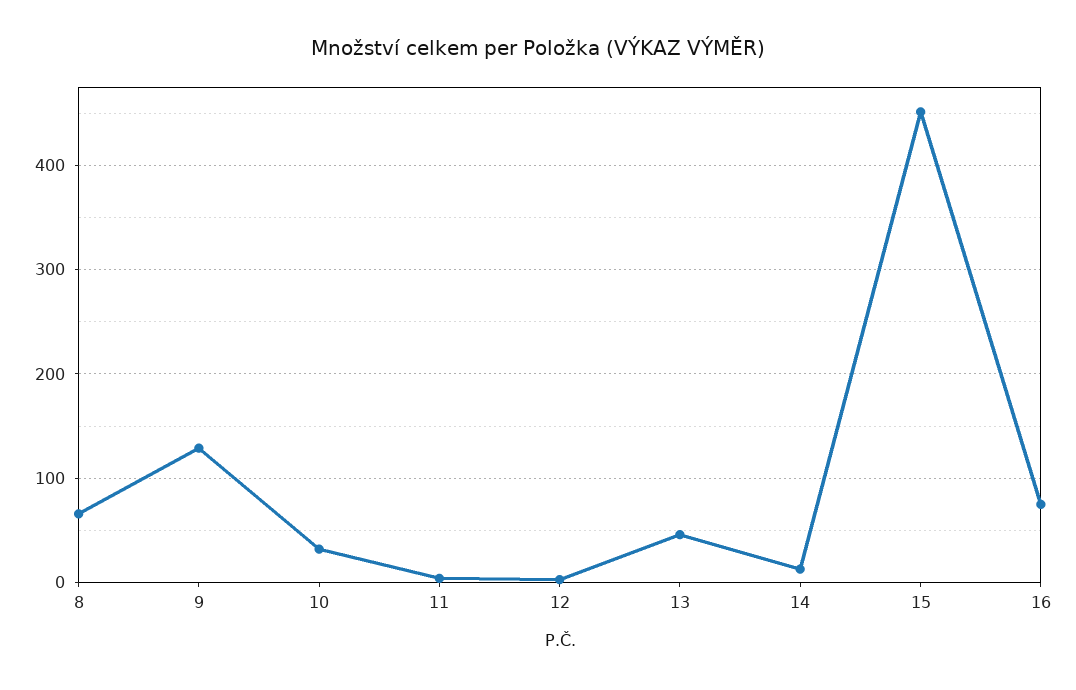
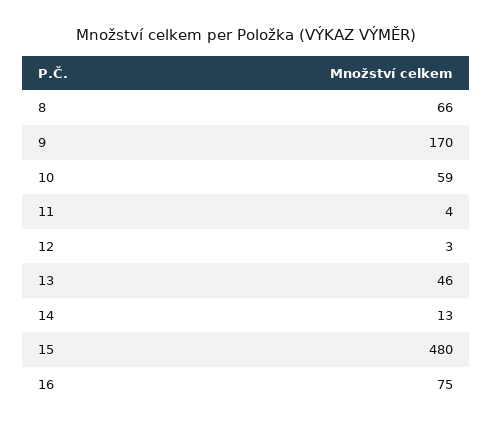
  {
    "8": 66,
-   "9": 130,
+   "9": 170,
-   "10": 30,
+   "10": 59,
    "11": 4,
    "12": 3,
    "13": 46,
    "14": 13,
-   "15": 450,
+   "15": 480,
    "16": 75
  }

